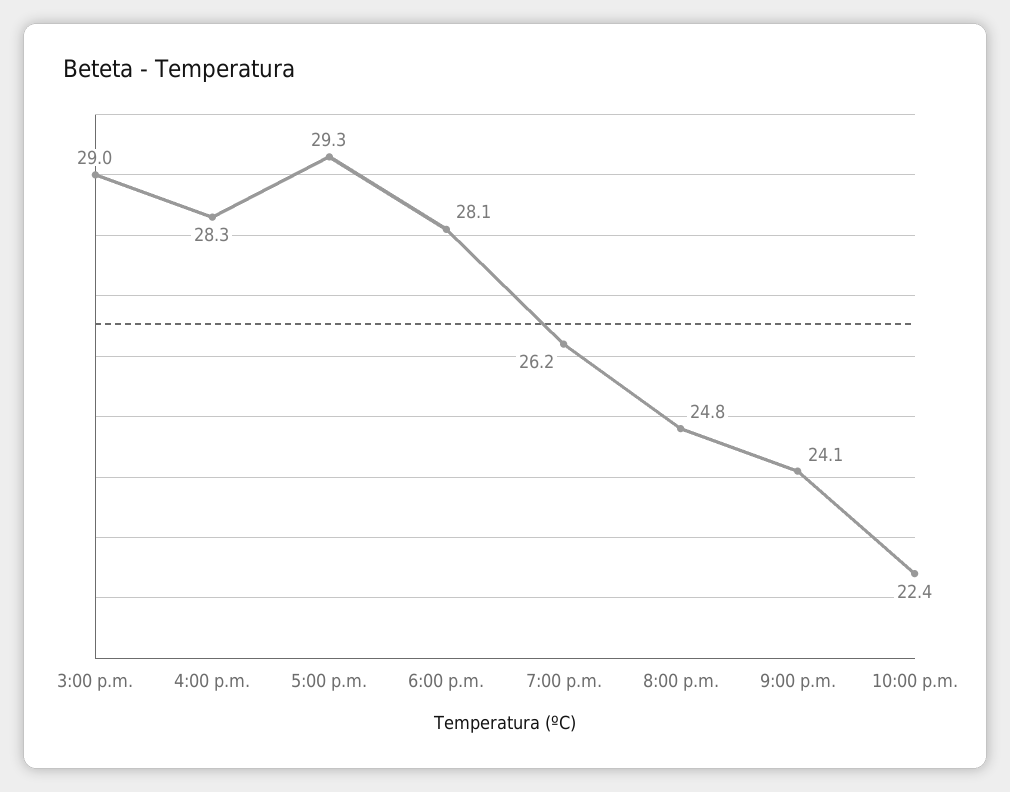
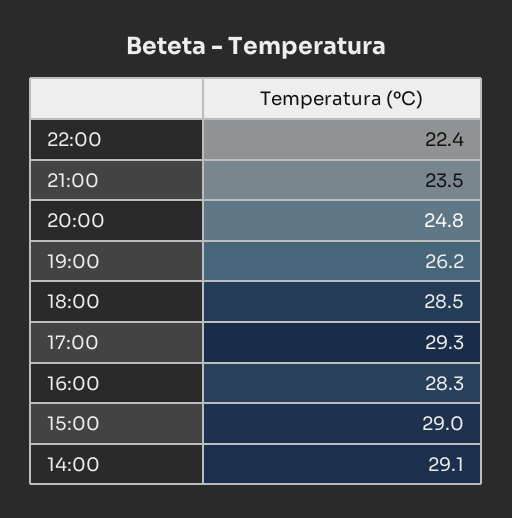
  {
    "3:00 p.m.": 29,
    "4:00 p.m.": 28.3,
    "5:00 p.m.": 29.3,
-   "6:00 p.m.": 28.1,
+   "6:00 p.m.": 28.5,
    "7:00 p.m.": 26.2,
    "8:00 p.m.": 24.8,
-   "9:00 p.m.": 24.1,
+   "9:00 p.m.": 23.5,
-   "10:00 p.m.": 22.4
+   "10:00 p.m.": 22.4,
+   "14:00": 29.1
  }

